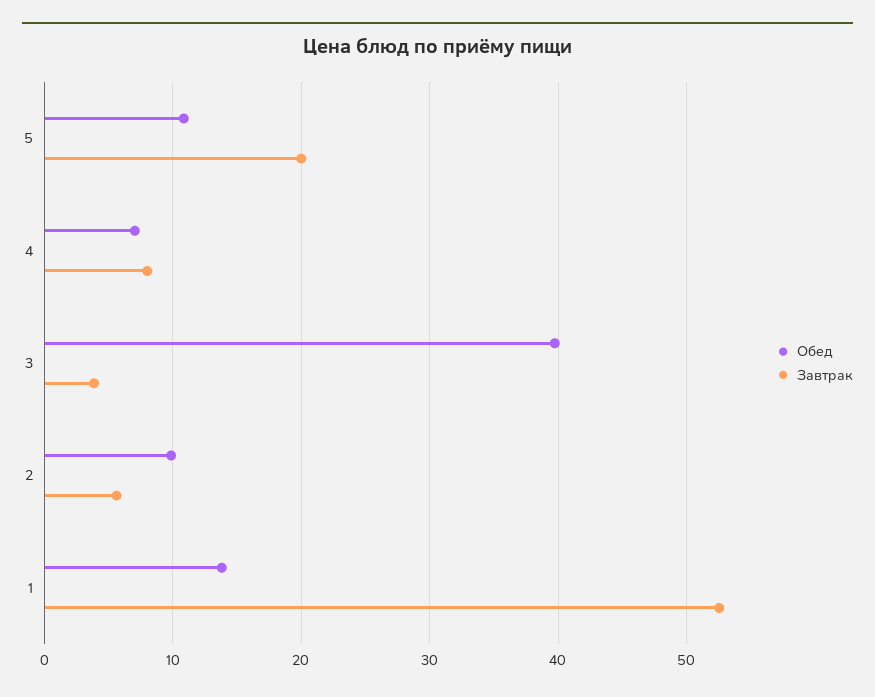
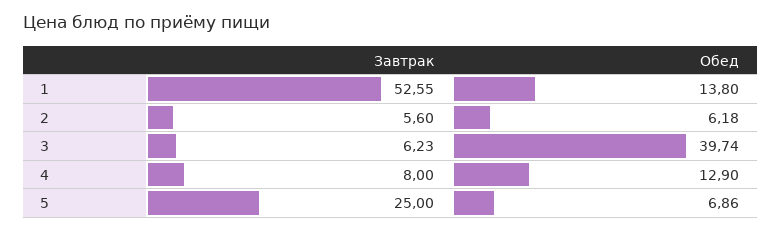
  {
    "Обед": {
-     "5": 11,
+     "5": 6.86,
-     "4": 7,
+     "4": 12.9,
      "3": 39.74,
-     "2": 10,
+     "2": 6.18,
      "1": 13.8
    },
    "Завтрак": {
-     "5": 20,
+     "5": 25,
      "4": 8,
-     "3": 4,
+     "3": 6.23,
      "2": 5.6,
      "1": 52.55
    }
  }

